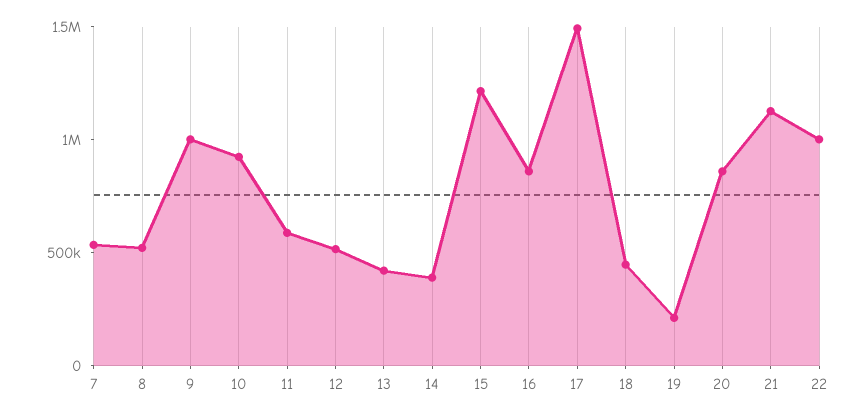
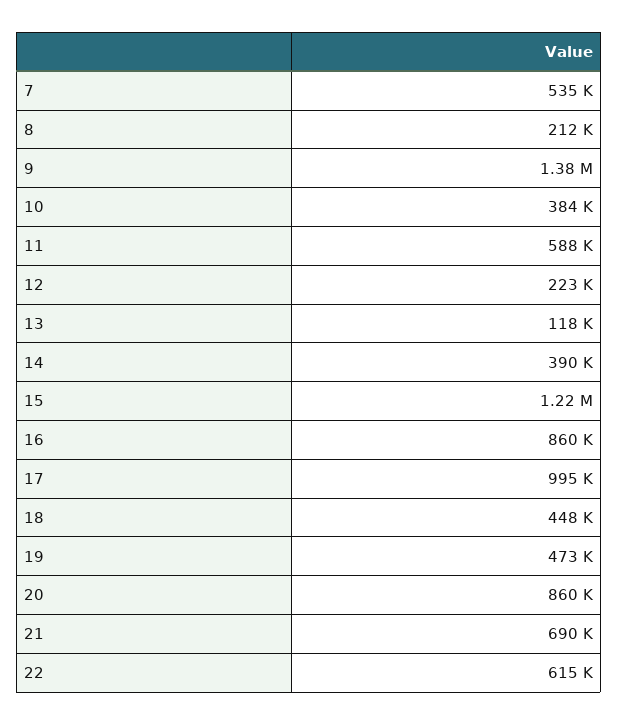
  {
    "7": 535000,
-   "8": 500000,
+   "8": 212000,
-   "9": 1000000,
+   "9": 1380000,
-   "10": 900000,
+   "10": 384000,
    "11": 588000,
-   "12": 500000,
+   "12": 223000,
-   "13": 400000,
+   "13": 118000,
    "14": 390000,
    "15": 1220000,
    "16": 860000,
-   "17": 1500000,
+   "17": 995000,
    "18": 448000,
-   "19": 200000,
+   "19": 473000,
    "20": 860000,
-   "21": 1100000,
+   "21": 690000,
-   "22": 1000000
+   "22": 615000
  }

